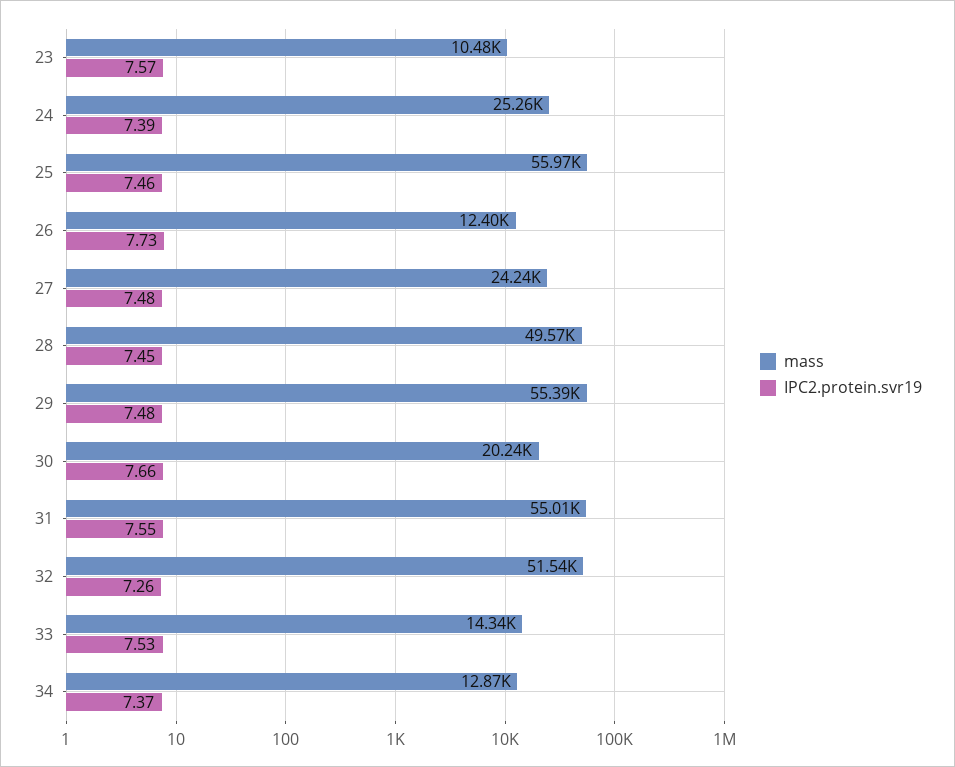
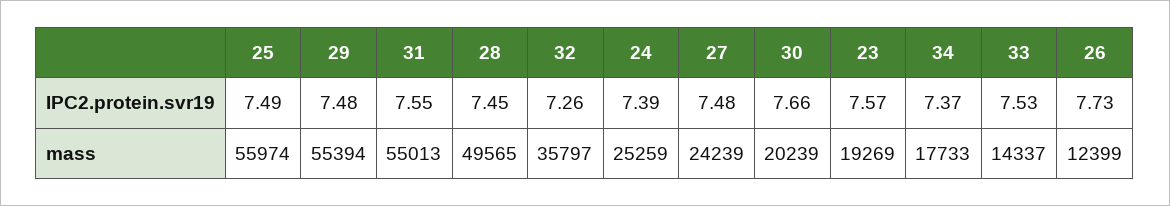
  {
    "mass": {
-     "23": 10480,
+     "23": 19269,
      "24": 25259,
      "25": 55974,
      "26": 12399,
      "27": 24239,
      "28": 49565,
      "29": 55394,
      "30": 20239,
      "31": 55013,
-     "32": 51540,
+     "32": 35797,
      "33": 14337,
-     "34": 12870
+     "34": 17733
    },
    "IPC2.protein.svr19": {
      "23": 7.57,
      "24": 7.39,
-     "25": 7.46,
+     "25": 7.49,
      "26": 7.73,
      "27": 7.48,
      "28": 7.45,
      "29": 7.48,
      "30": 7.66,
      "31": 7.55,
      "32": 7.26,
      "33": 7.53,
      "34": 7.37
    }
  }

